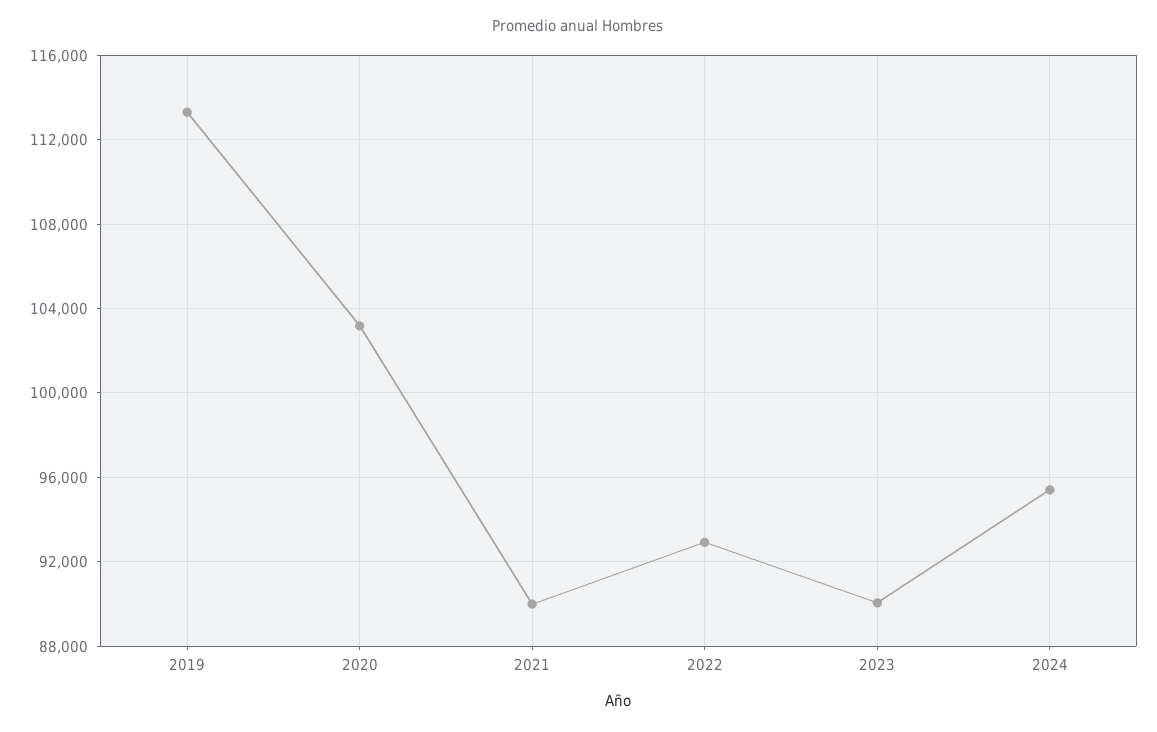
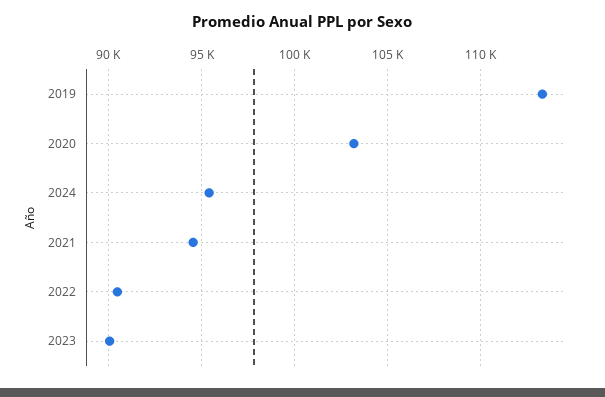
  {
    "2019": 113500,
    "2020": 103000,
-   "2021": 90000,
+   "2021": 94500,
-   "2022": 93000,
+   "2022": 90500,
    "2023": 90000,
    "2024": 95500
  }

